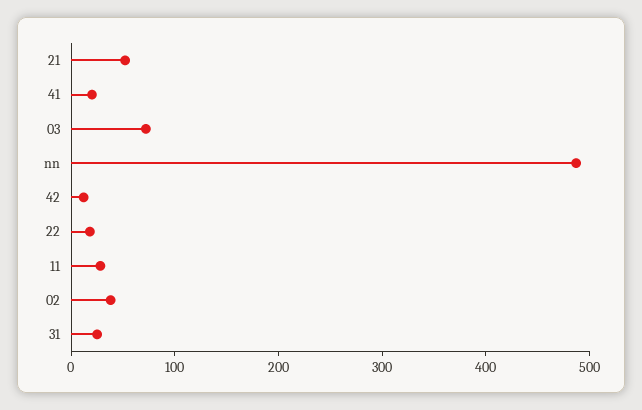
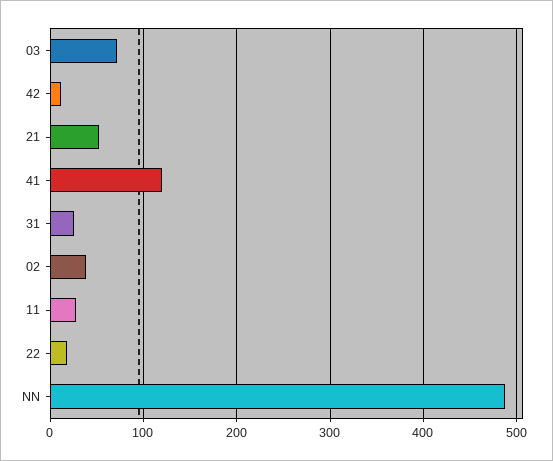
  {
    "21": 50,
-   "41": 20,
+   "41": 120,
    "03": 70,
    "nn": 490,
    "42": 10,
    "22": 20,
    "11": 30,
    "02": 40,
    "31": 30
  }

